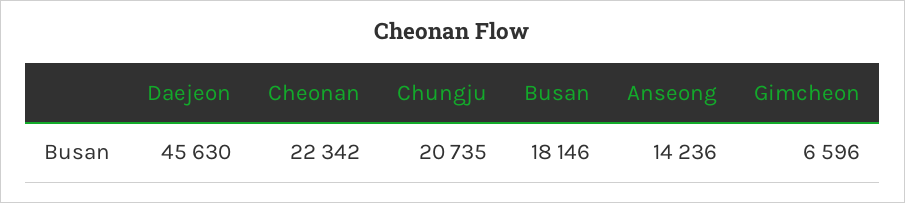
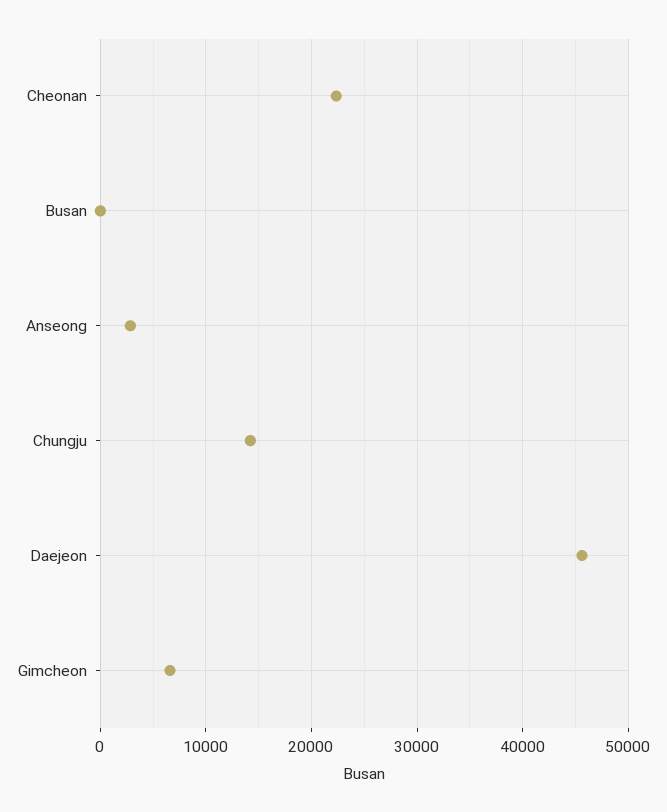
  {
    "Daejeon": 45630,
    "Cheonan": 22342,
-   "Chungju": 20735,
+   "Chungju": 14000,
-   "Busan": 18146,
+   "Busan": 0,
-   "Anseong": 14236,
+   "Anseong": 3000,
    "Gimcheon": 6596
  }

